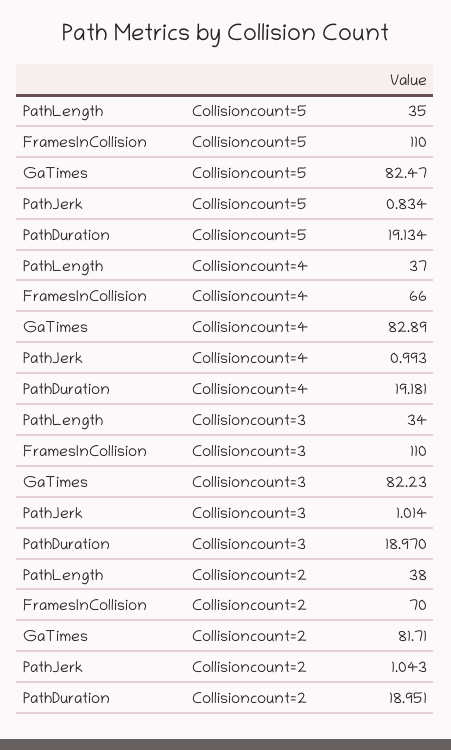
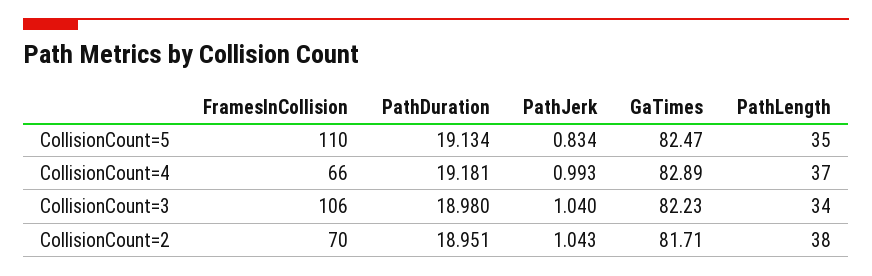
  {
    "PathLength": {
      "Collisioncount=5": 35,
      "Collisioncount=4": 37,
      "Collisioncount=3": 34,
      "Collisioncount=2": 38
    },
    "FramesInCollision": {
      "Collisioncount=5": 110,
      "Collisioncount=4": 66,
-     "Collisioncount=3": 110,
+     "Collisioncount=3": 106,
      "Collisioncount=2": 70
    },
    "GaTimes": {
      "Collisioncount=5": 82.47,
      "Collisioncount=4": 82.89,
      "Collisioncount=3": 82.23,
      "Collisioncount=2": 81.71
    },
    "PathJerk": {
      "Collisioncount=5": 0.834,
      "Collisioncount=4": 0.993,
-     "Collisioncount=3": 1.014,
+     "Collisioncount=3": 1.04,
      "Collisioncount=2": 1.043
    },
    "PathDuration": {
      "Collisioncount=5": 19.134,
      "Collisioncount=4": 19.181,
-     "Collisioncount=3": 18.97,
+     "Collisioncount=3": 18.98,
      "Collisioncount=2": 18.951
    }
  }

